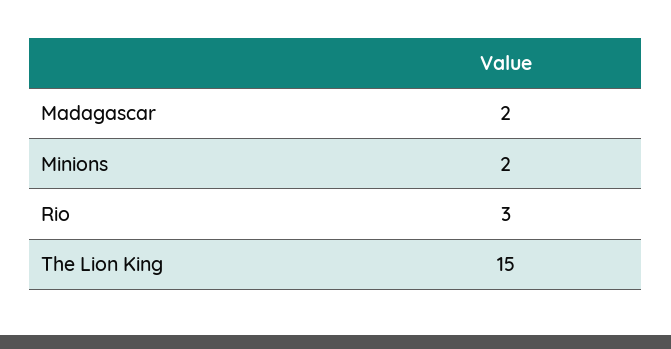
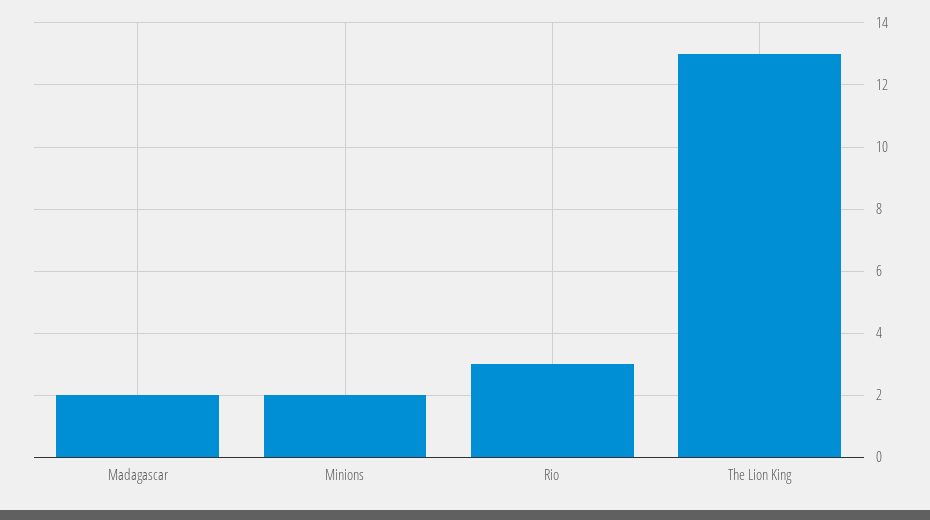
  {
    "Madagascar": 2,
    "Minions": 2,
    "Rio": 3,
-   "The Lion King": 15
+   "The Lion King": 13
  }

